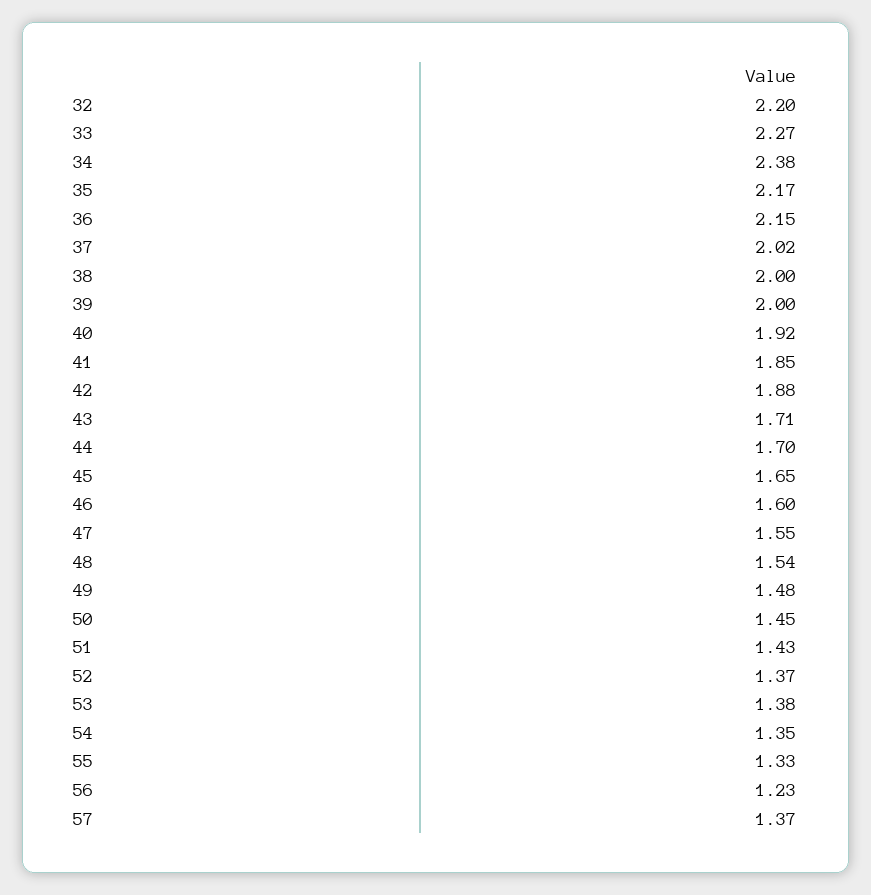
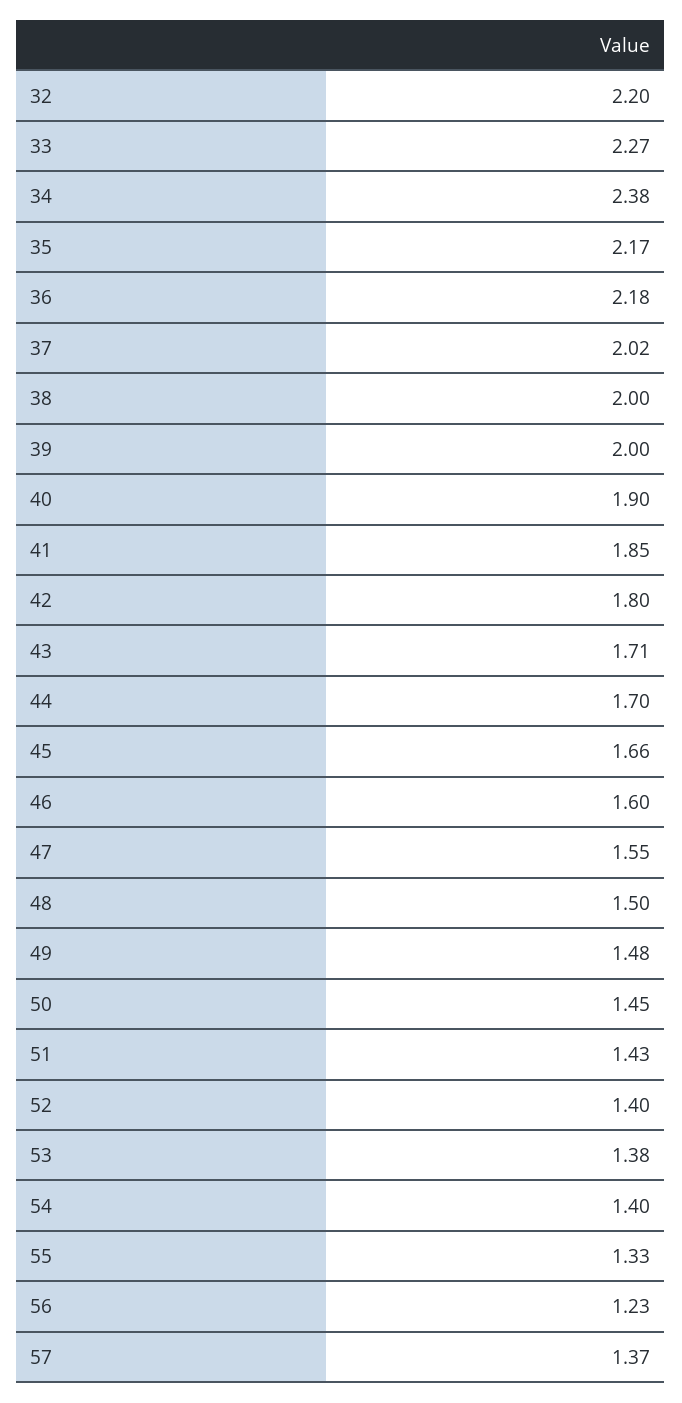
  {
    "32": 2.2,
    "33": 2.27,
    "34": 2.38,
    "35": 2.17,
-   "36": 2.15,
+   "36": 2.18,
    "37": 2.02,
    "38": 2,
    "39": 2,
-   "40": 1.92,
+   "40": 1.9,
    "41": 1.85,
-   "42": 1.88,
+   "42": 1.8,
    "43": 1.71,
    "44": 1.7,
-   "45": 1.65,
+   "45": 1.66,
    "46": 1.6,
    "47": 1.55,
-   "48": 1.54,
+   "48": 1.5,
    "49": 1.48,
    "50": 1.45,
    "51": 1.43,
-   "52": 1.37,
+   "52": 1.4,
    "53": 1.38,
-   "54": 1.35,
+   "54": 1.4,
    "55": 1.33,
    "56": 1.23,
    "57": 1.37
  }

